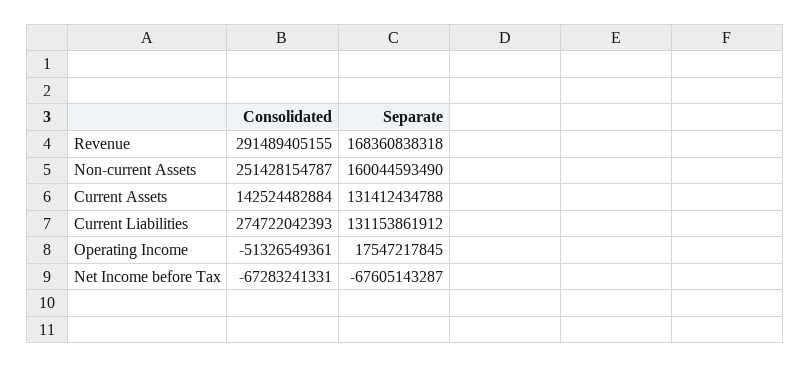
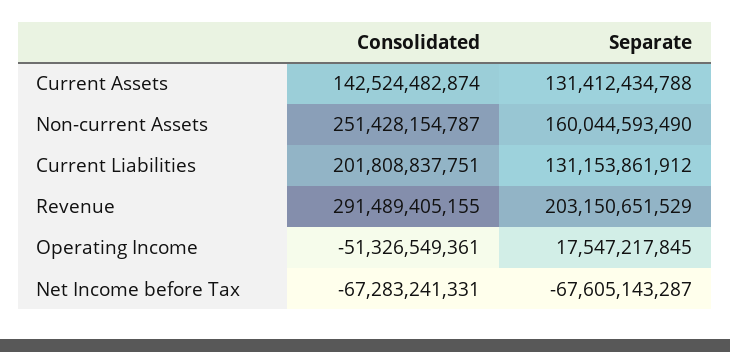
  {
    "Consolidated": {
      "Revenue": 291489405155,
      "Non-current Assets": 251428154787,
-     "Current Assets": 142524482884,
+     "Current Assets": 142524482874,
-     "Current Liabilities": 274722042393,
+     "Current Liabilities": 201808837751,
      "Operating Income": -51326549361,
      "Net Income before Tax": -67283241331
    },
    "Separate": {
-     "Revenue": 168360838318,
+     "Revenue": 203150651529,
      "Non-current Assets": 160044593490,
      "Current Assets": 131412434788,
      "Current Liabilities": 131153861912,
      "Operating Income": 17547217845,
      "Net Income before Tax": -67605143287
    }
  }

